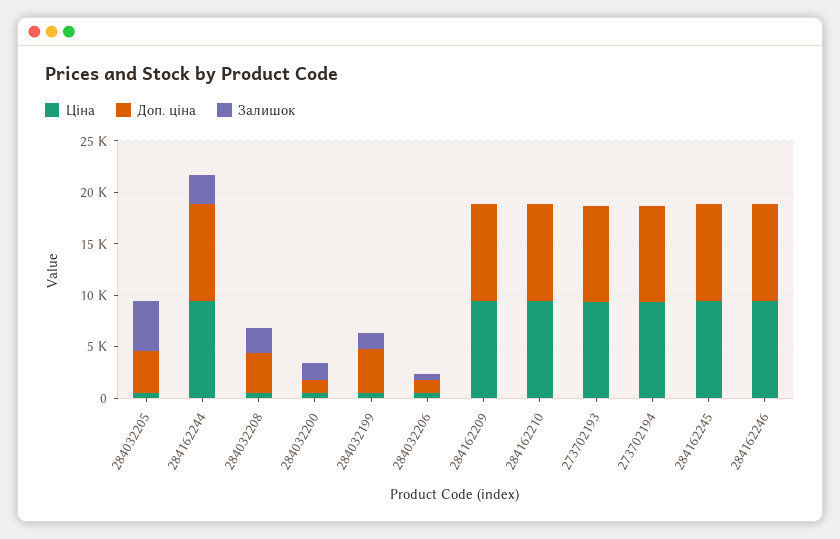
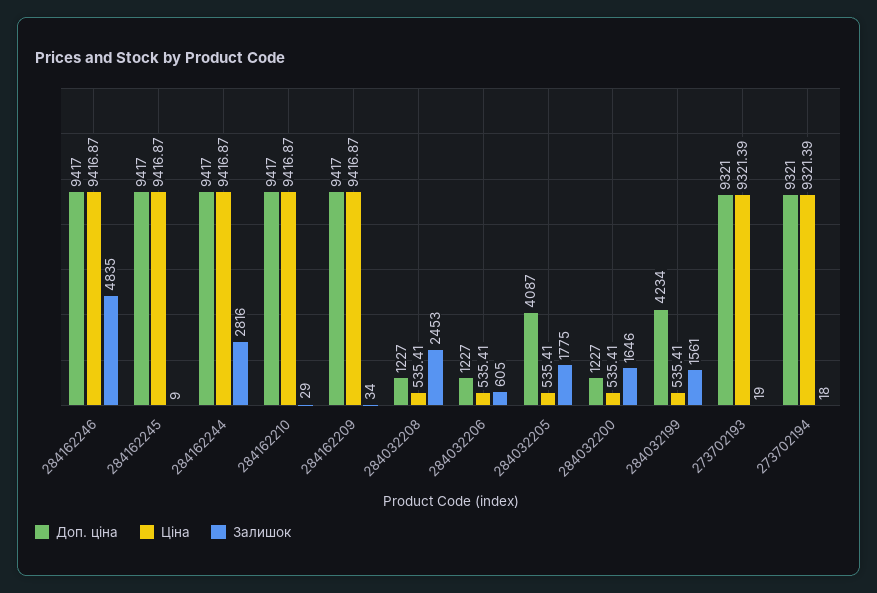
  {
    "Ціна": {
      "284032205": 535.41,
      "284162244": 9416.87,
      "284032208": 535.41,
      "284032200": 535.41,
      "284032199": 535.41,
      "284032206": 535.41,
      "284162209": 9416.87,
      "284162210": 9416.87,
      "273702193": 9321.39,
      "273702194": 9321.39,
      "284162245": 9416.87,
      "284162246": 9416.87
    },
    "Доп. ціна": {
      "284032205": 4087,
      "284162244": 9417,
-     "284032208": 4000,
+     "284032208": 1227,
      "284032200": 1227,
      "284032199": 4234,
      "284032206": 1227,
      "284162209": 9417,
      "284162210": 9417,
      "273702193": 9321,
      "273702194": 9321,
      "284162245": 9417,
      "284162246": 9417
    },
    "Залишок": {
-     "284032205": 5000,
+     "284032205": 1775,
      "284162244": 2816,
      "284032208": 2453,
      "284032200": 1646,
      "284032199": 1561,
      "284032206": 605,
      "284162209": 34,
      "284162210": 29,
      "273702193": 19,
      "273702194": 18,
      "284162245": 9,
-     "284162246": 0
+     "284162246": 4835
    }
  }

